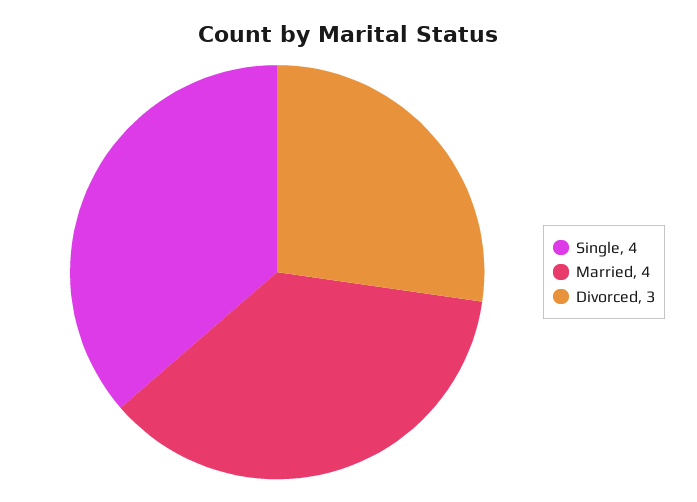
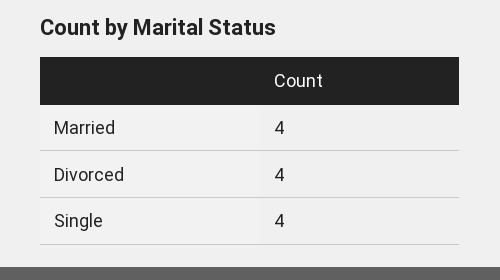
  {
    "Single": 4,
    "Married": 4,
-   "Divorced": 3
+   "Divorced": 4
  }

